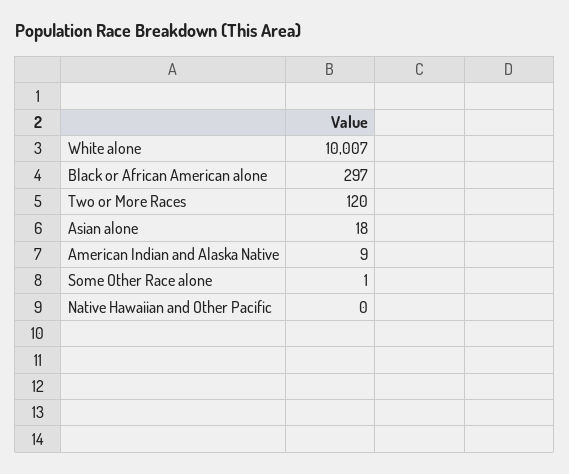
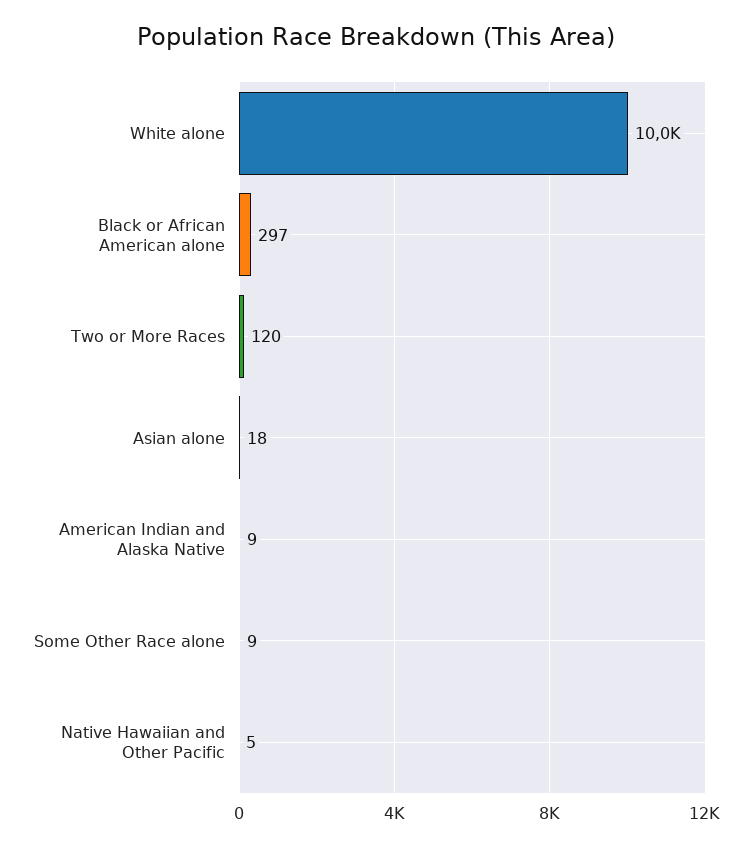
  {
    "White alone": 10007,
    "Black or African American alone": 297,
    "Two or More Races": 120,
    "Asian alone": 18,
    "American Indian and Alaska Native": 9,
-   "Some Other Race alone": 1,
+   "Some Other Race alone": 9,
-   "Native Hawaiian and Other Pacific": 0
+   "Native Hawaiian and Other Pacific": 5
  }

